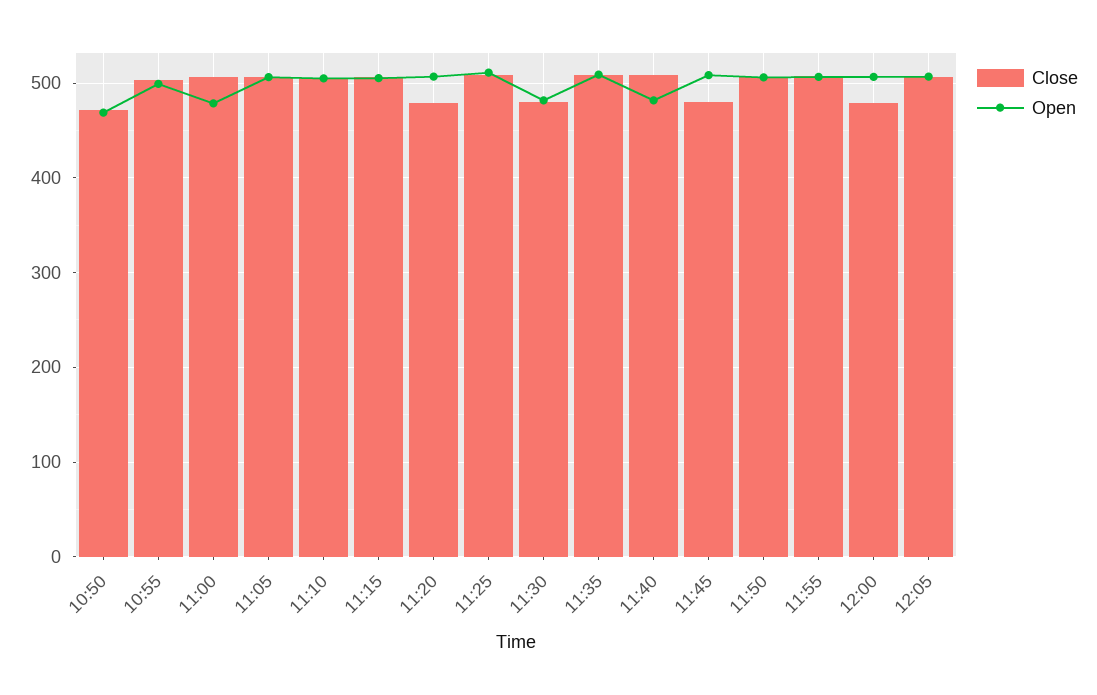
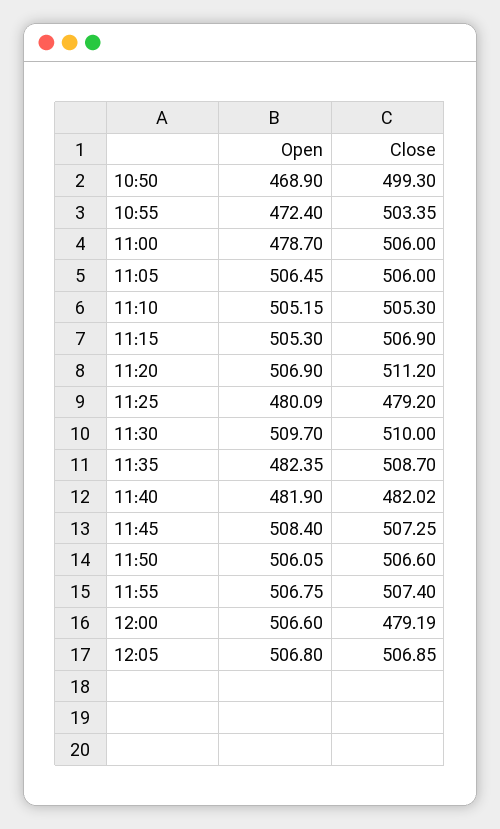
  {
    "Close": {
-     "10:50": 470,
+     "10:50": 499.3,
      "10:55": 503.35,
      "11:00": 506,
      "11:05": 506,
      "11:10": 505.3,
      "11:15": 506.9,
-     "11:20": 480,
+     "11:20": 511.2,
-     "11:25": 510,
+     "11:25": 479.2,
-     "11:30": 480,
+     "11:30": 510,
      "11:35": 508.7,
-     "11:40": 510,
+     "11:40": 482.02,
-     "11:45": 480,
+     "11:45": 507.25,
      "11:50": 506.6,
      "11:55": 507.4,
      "12:00": 479.19,
      "12:05": 506.85
    },
    "Open": {
      "10:50": 468.9,
-     "10:55": 500,
+     "10:55": 472.4,
      "11:00": 478.7,
      "11:05": 506.45,
      "11:10": 505.15,
      "11:15": 505.3,
      "11:20": 506.9,
-     "11:25": 510,
+     "11:25": 480.09,
-     "11:30": 480,
+     "11:30": 509.7,
-     "11:35": 510,
+     "11:35": 482.35,
      "11:40": 481.9,
      "11:45": 508.4,
      "11:50": 506.05,
      "11:55": 506.75,
      "12:00": 506.6,
      "12:05": 506.8
    }
  }

